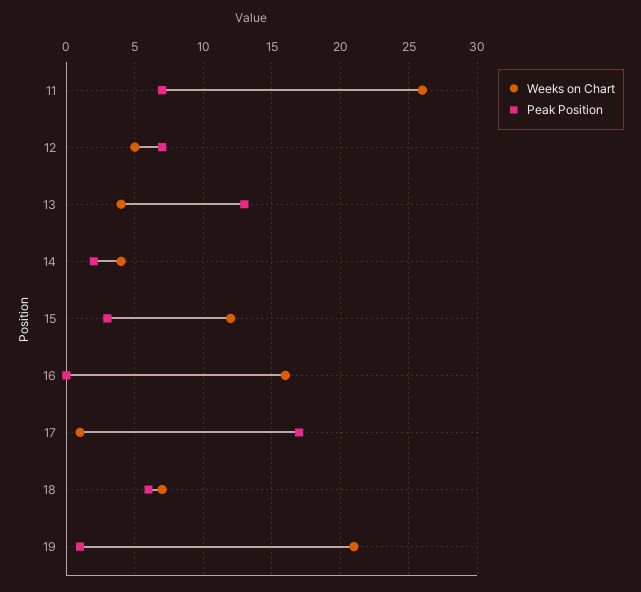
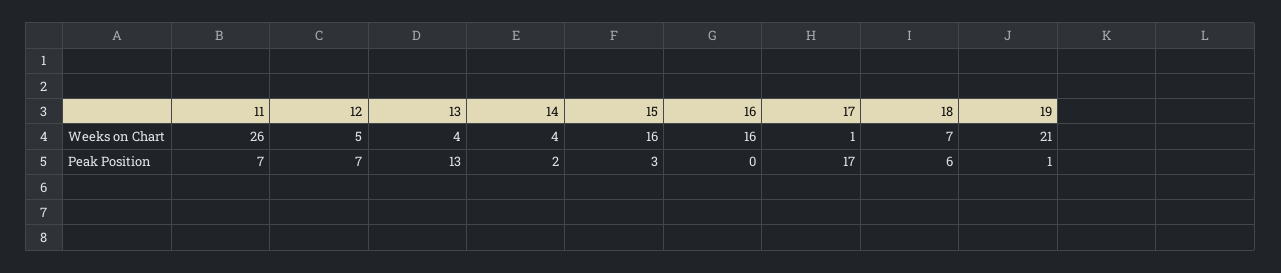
  {
    "Weeks on Chart": {
      "11": 26,
      "12": 5,
      "13": 4,
      "14": 4,
-     "15": 12,
+     "15": 16,
      "16": 16,
      "17": 1,
      "18": 7,
      "19": 21
    },
    "Peak Position": {
      "11": 7,
      "12": 7,
      "13": 13,
      "14": 2,
      "15": 3,
      "16": 0,
      "17": 17,
      "18": 6,
      "19": 1
    }
  }

